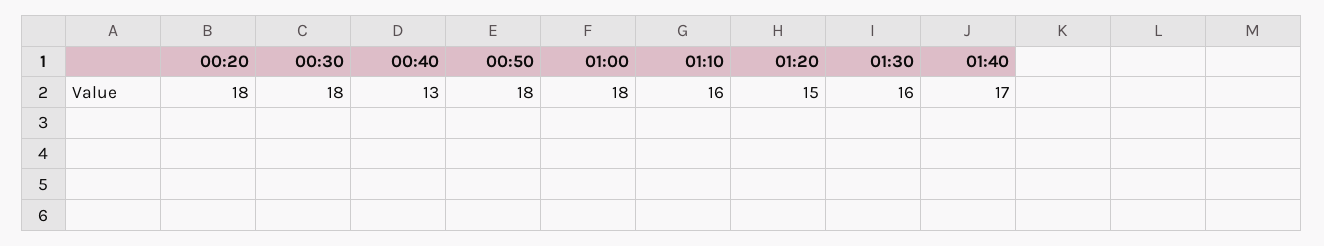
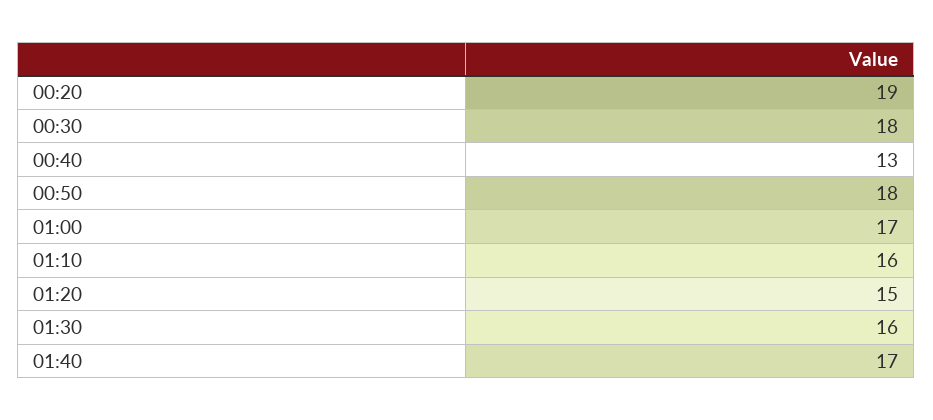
  {
-   "00:20": 18,
+   "00:20": 19,
    "00:30": 18,
    "00:40": 13,
    "00:50": 18,
-   "01:00": 18,
+   "01:00": 17,
    "01:10": 16,
    "01:20": 15,
    "01:30": 16,
    "01:40": 17
  }

